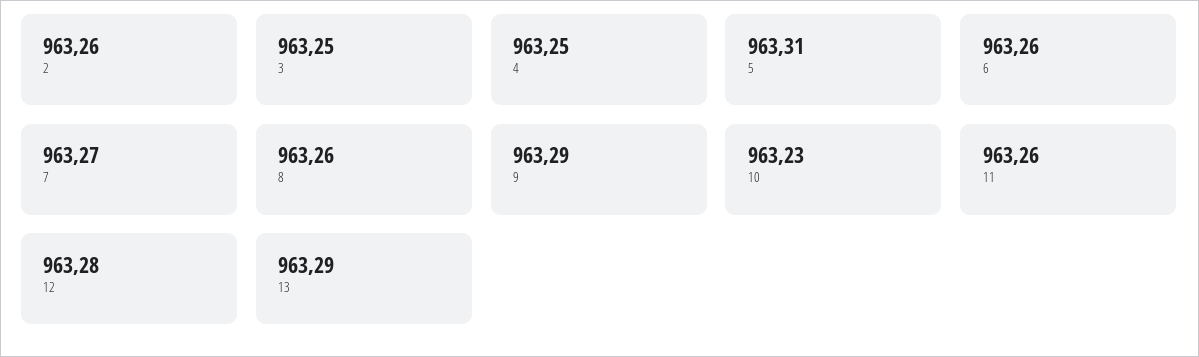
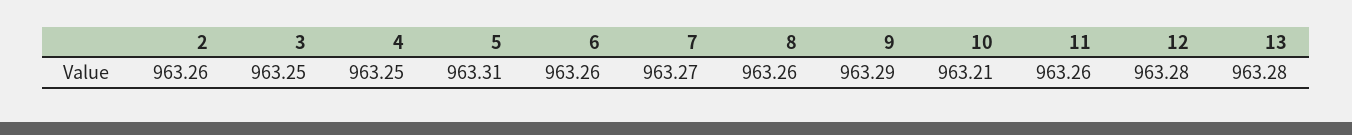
  {
    "2": 963.26,
    "3": 963.25,
    "4": 963.25,
    "5": 963.31,
    "6": 963.26,
    "7": 963.27,
    "8": 963.26,
    "9": 963.29,
-   "10": 963.23,
+   "10": 963.21,
    "11": 963.26,
    "12": 963.28,
-   "13": 963.29
+   "13": 963.28
  }

